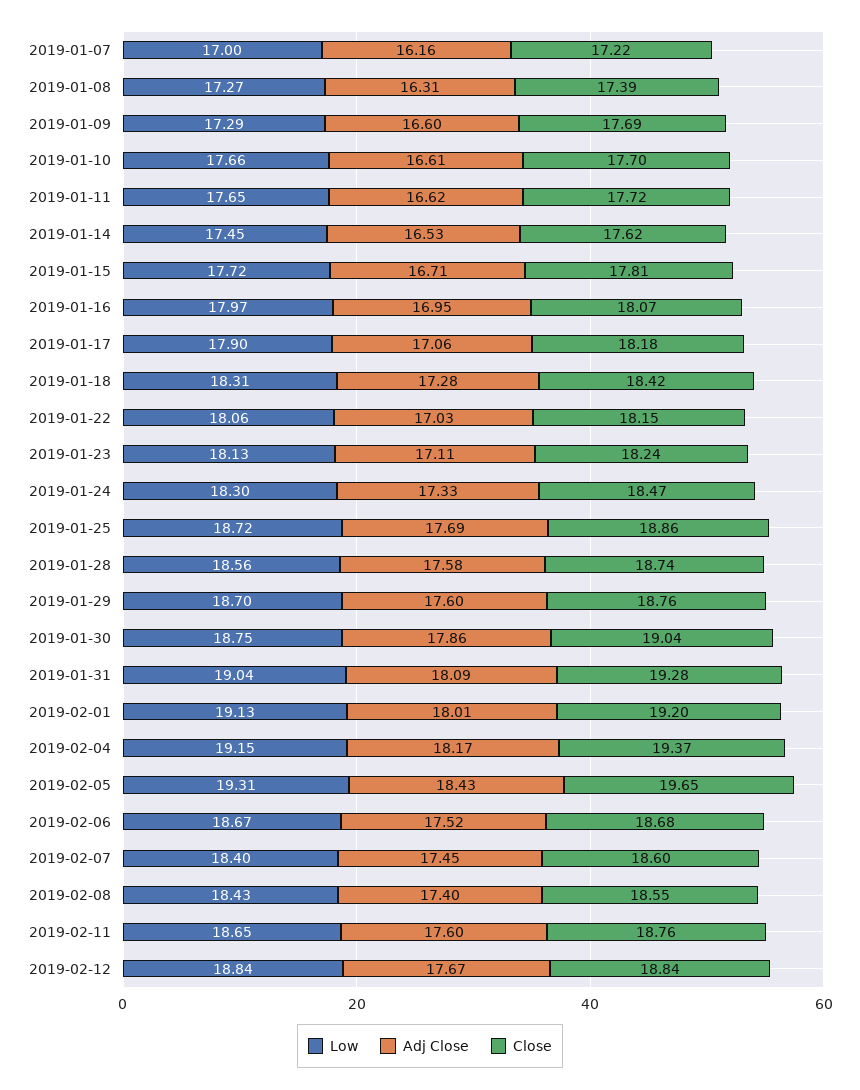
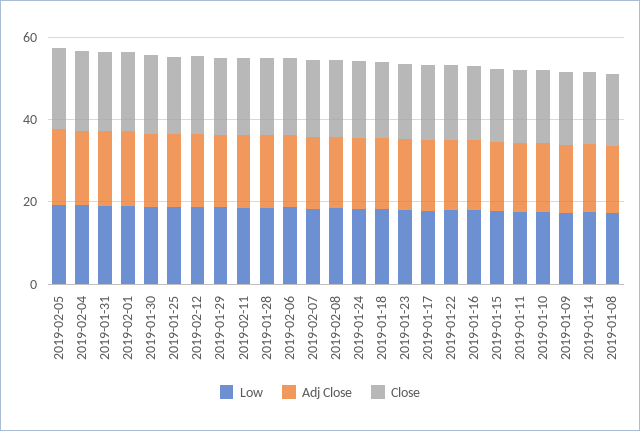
  {
    "Low": {
-     "2019-01-07": 17,
      "2019-01-08": 17.27,
      "2019-01-09": 17.29,
      "2019-01-10": 17.66,
      "2019-01-11": 17.65,
      "2019-01-14": 17.45,
      "2019-01-15": 17.72,
      "2019-01-16": 17.97,
      "2019-01-17": 17.9,
      "2019-01-18": 18.31,
      "2019-01-22": 18.06,
      "2019-01-23": 18.13,
      "2019-01-24": 18.3,
      "2019-01-25": 18.72,
      "2019-01-28": 18.56,
      "2019-01-29": 18.7,
      "2019-01-30": 18.75,
      "2019-01-31": 19.04,
      "2019-02-01": 19.13,
      "2019-02-04": 19.15,
      "2019-02-05": 19.31,
      "2019-02-06": 18.67,
      "2019-02-07": 18.4,
      "2019-02-08": 18.43,
      "2019-02-11": 18.65,
      "2019-02-12": 18.84
    },
    "Adj Close": {
-     "2019-01-07": 16.16,
      "2019-01-08": 16.31,
      "2019-01-09": 16.6,
      "2019-01-10": 16.61,
      "2019-01-11": 16.62,
      "2019-01-14": 16.53,
      "2019-01-15": 16.71,
      "2019-01-16": 16.95,
      "2019-01-17": 17.06,
      "2019-01-18": 17.28,
      "2019-01-22": 17.03,
      "2019-01-23": 17.11,
      "2019-01-24": 17.33,
      "2019-01-25": 17.69,
      "2019-01-28": 17.58,
      "2019-01-29": 17.6,
      "2019-01-30": 17.86,
      "2019-01-31": 18.09,
      "2019-02-01": 18.01,
      "2019-02-04": 18.17,
      "2019-02-05": 18.43,
      "2019-02-06": 17.52,
      "2019-02-07": 17.45,
      "2019-02-08": 17.4,
      "2019-02-11": 17.6,
      "2019-02-12": 17.67
    },
    "Close": {
-     "2019-01-07": 17.22,
      "2019-01-08": 17.39,
      "2019-01-09": 17.69,
      "2019-01-10": 17.7,
      "2019-01-11": 17.72,
      "2019-01-14": 17.62,
      "2019-01-15": 17.81,
      "2019-01-16": 18.07,
      "2019-01-17": 18.18,
      "2019-01-18": 18.42,
      "2019-01-22": 18.15,
      "2019-01-23": 18.24,
      "2019-01-24": 18.47,
      "2019-01-25": 18.86,
      "2019-01-28": 18.74,
      "2019-01-29": 18.76,
      "2019-01-30": 19.04,
      "2019-01-31": 19.28,
      "2019-02-01": 19.2,
      "2019-02-04": 19.37,
      "2019-02-05": 19.65,
      "2019-02-06": 18.68,
      "2019-02-07": 18.6,
      "2019-02-08": 18.55,
      "2019-02-11": 18.76,
      "2019-02-12": 18.84
    }
  }

